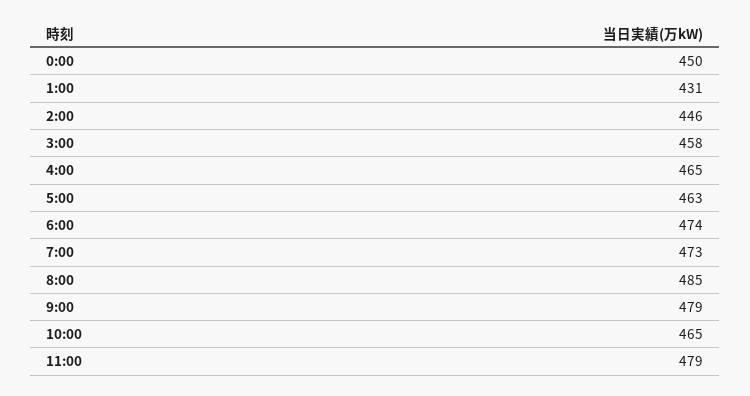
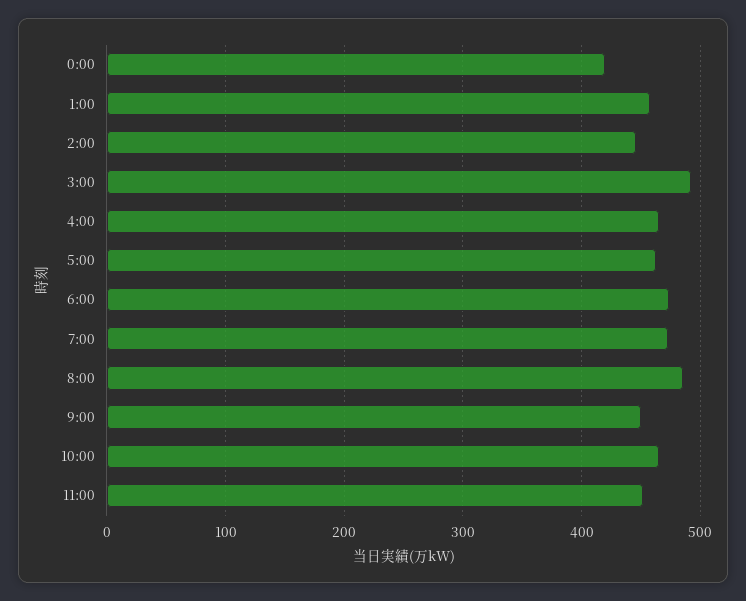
  {
-   "0:00": 450,
+   "0:00": 420,
-   "1:00": 431,
+   "1:00": 460,
    "2:00": 446,
-   "3:00": 458,
+   "3:00": 490,
    "4:00": 465,
    "5:00": 463,
    "6:00": 474,
    "7:00": 473,
    "8:00": 485,
-   "9:00": 479,
+   "9:00": 450,
    "10:00": 465,
-   "11:00": 479
+   "11:00": 450
  }

